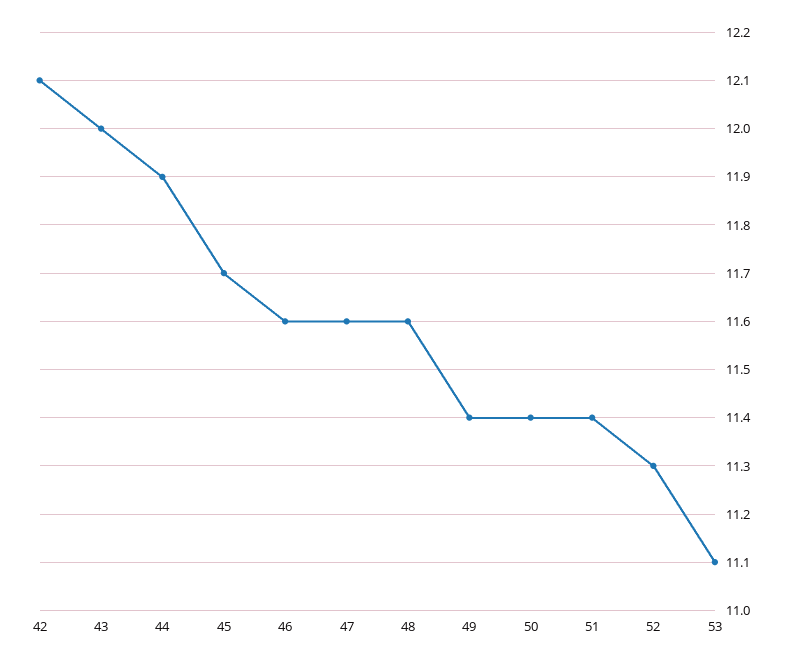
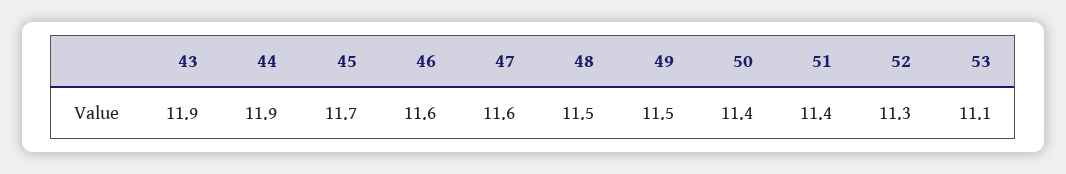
  {
-   "42": 12.1,
-   "43": 12,
+   "43": 11.9,
    "44": 11.9,
    "45": 11.7,
    "46": 11.6,
    "47": 11.6,
-   "48": 11.6,
+   "48": 11.5,
-   "49": 11.4,
+   "49": 11.5,
    "50": 11.4,
    "51": 11.4,
    "52": 11.3,
    "53": 11.1
  }

